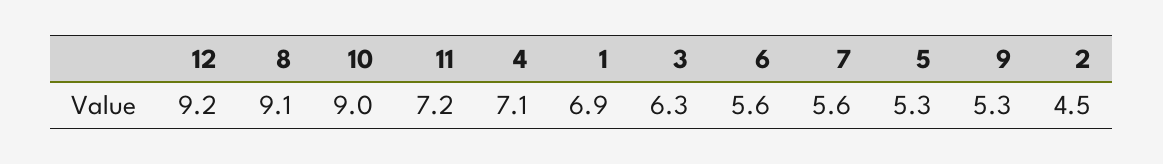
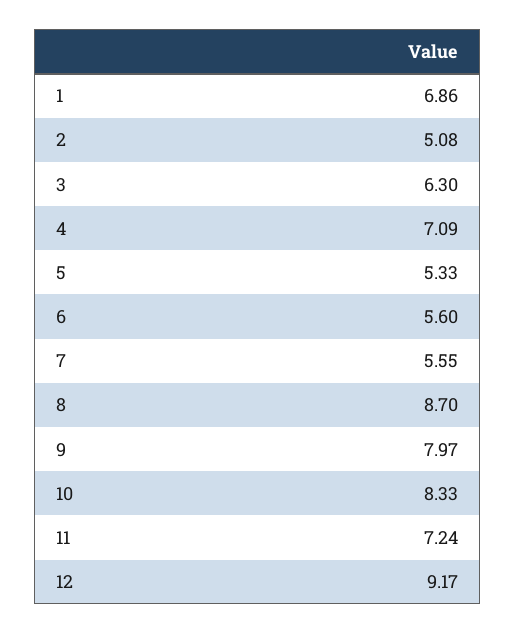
  {
    "12": 9.17,
-   "8": 9.1,
+   "8": 8.7,
-   "10": 9,
+   "10": 8.33,
    "11": 7.24,
    "4": 7.09,
    "1": 6.86,
    "3": 6.3,
    "6": 5.6,
    "7": 5.55,
    "5": 5.33,
-   "9": 5.3,
+   "9": 7.97,
-   "2": 4.5
+   "2": 5.08
  }

